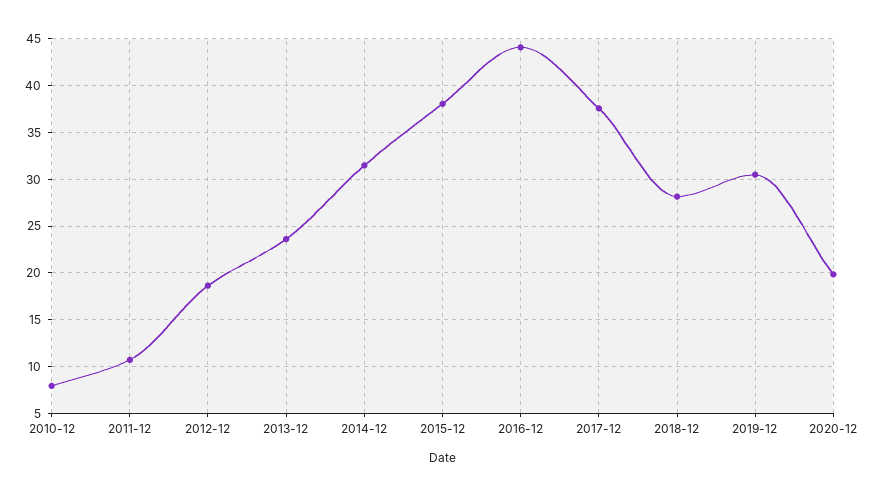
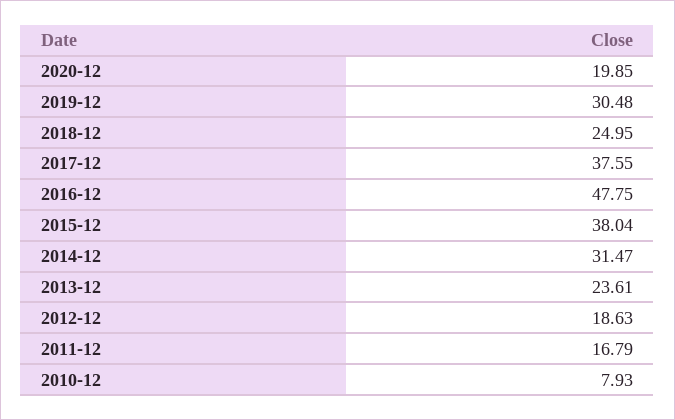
  {
    "2010-12": 7.93,
-   "2011-12": 11,
+   "2011-12": 16.79,
    "2012-12": 18.63,
    "2013-12": 23.61,
    "2014-12": 31.47,
    "2015-12": 38.04,
-   "2016-12": 44,
+   "2016-12": 47.75,
    "2017-12": 37.55,
-   "2018-12": 28,
+   "2018-12": 24.95,
    "2019-12": 30.48,
    "2020-12": 19.85
  }

